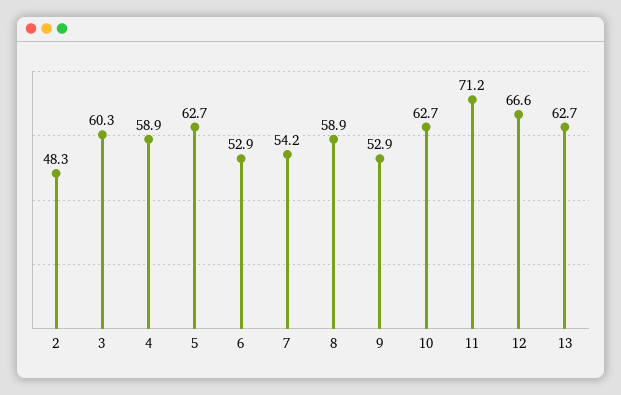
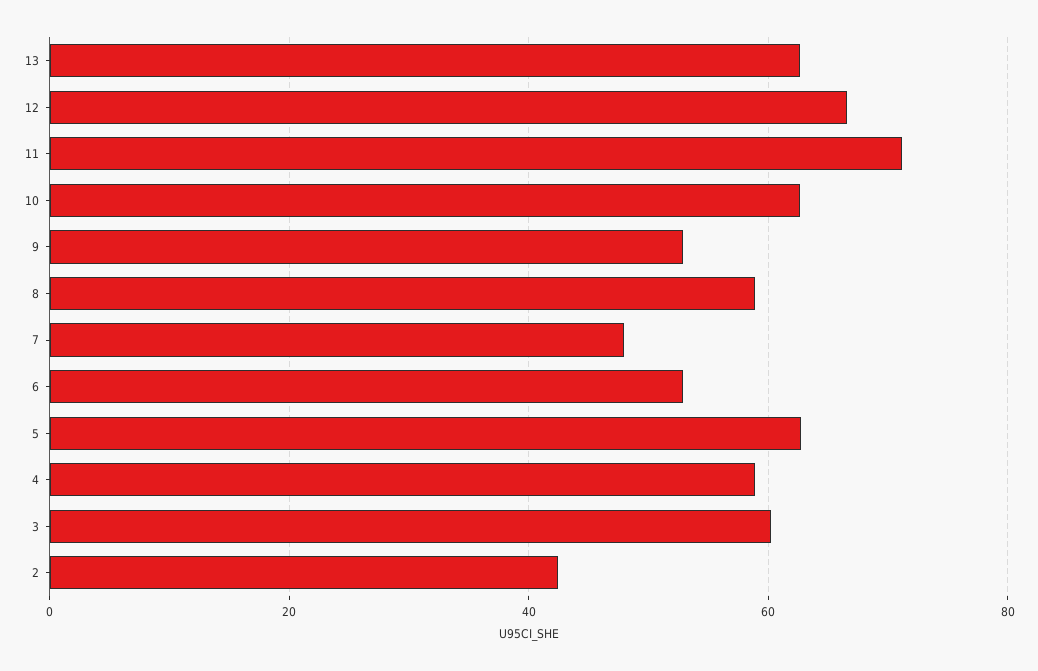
  {
-   "2": 48.3,
+   "2": 42,
    "3": 60.3,
    "4": 58.9,
    "5": 62.7,
    "6": 52.9,
-   "7": 54.2,
+   "7": 48,
    "8": 58.9,
    "9": 52.9,
    "10": 62.7,
    "11": 71.2,
    "12": 66.6,
    "13": 62.7
  }

